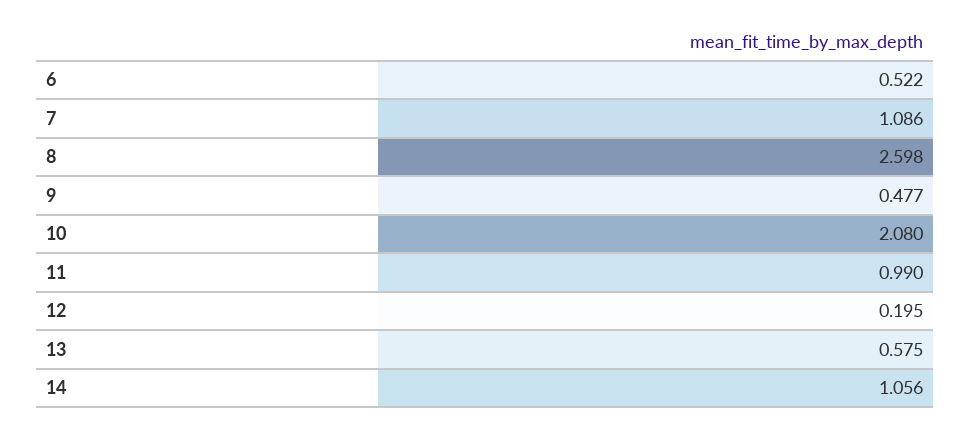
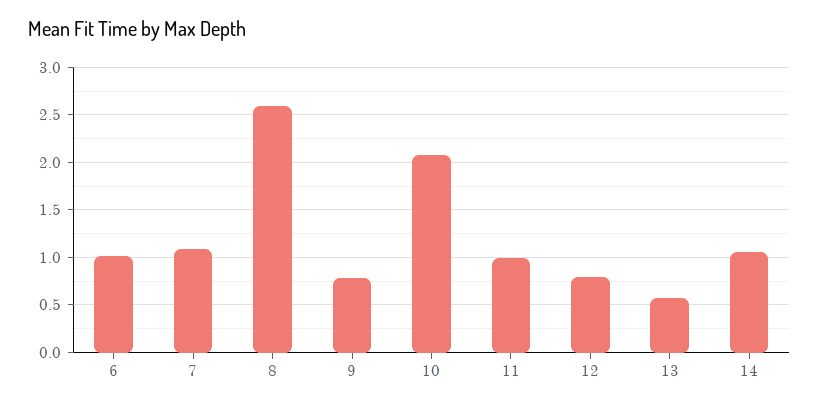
  {
-   "6": 0.522,
+   "6": 1,
    "7": 1.086,
    "8": 2.598,
-   "9": 0.477,
+   "9": 0.8,
    "10": 2.08,
    "11": 0.99,
-   "12": 0.195,
+   "12": 0.8,
    "13": 0.575,
    "14": 1.056
  }

